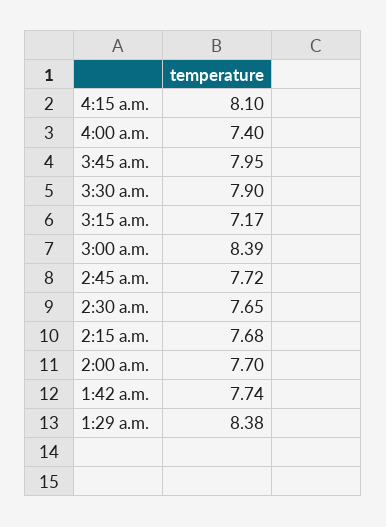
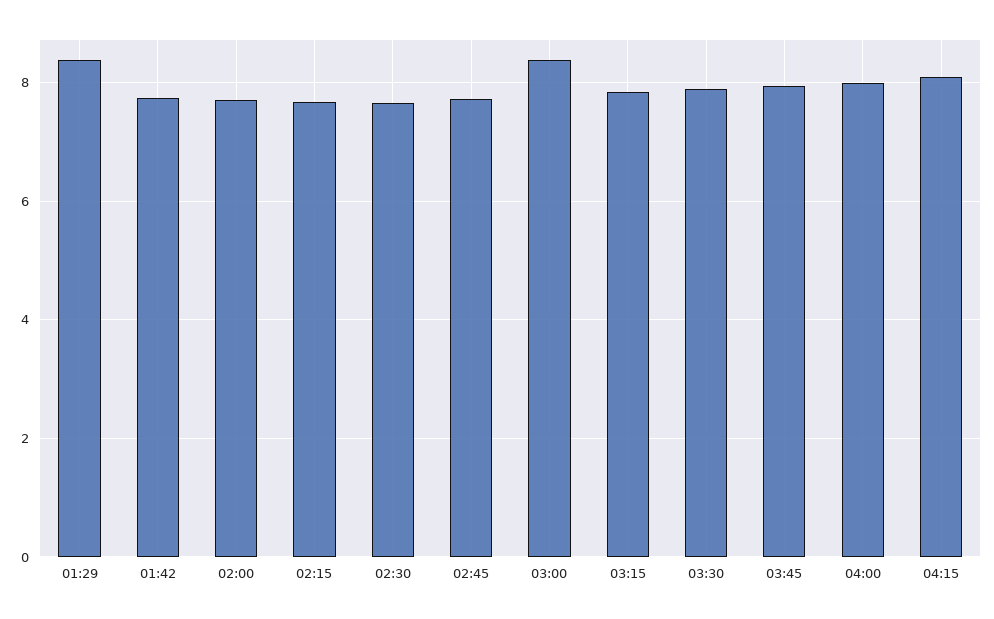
  {
    "4:15 a.m.": 8.1,
-   "4:00 a.m.": 7.4,
+   "4:00 a.m.": 8,
    "3:45 a.m.": 7.95,
    "3:30 a.m.": 7.9,
-   "3:15 a.m.": 7.17,
+   "3:15 a.m.": 7.8,
    "3:00 a.m.": 8.39,
    "2:45 a.m.": 7.72,
    "2:30 a.m.": 7.65,
    "2:15 a.m.": 7.68,
    "2:00 a.m.": 7.7,
    "1:42 a.m.": 7.74,
    "1:29 a.m.": 8.38
  }

